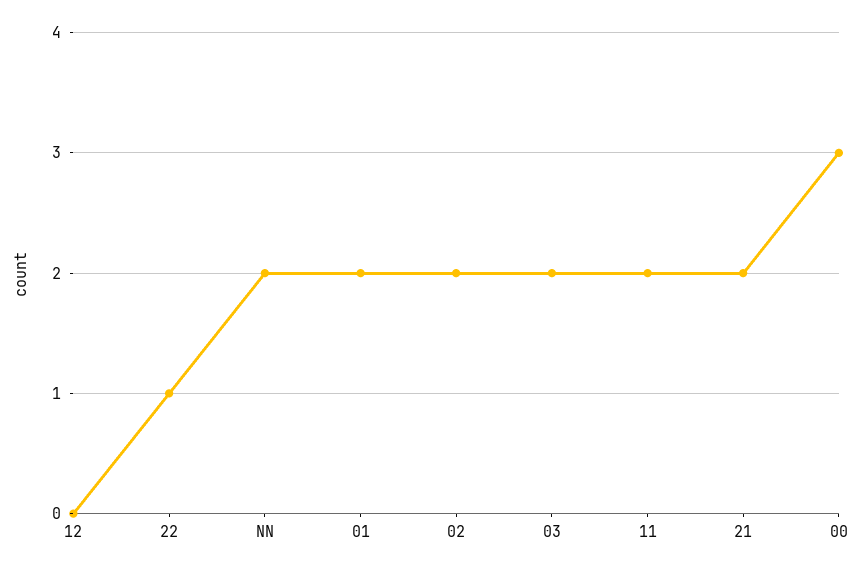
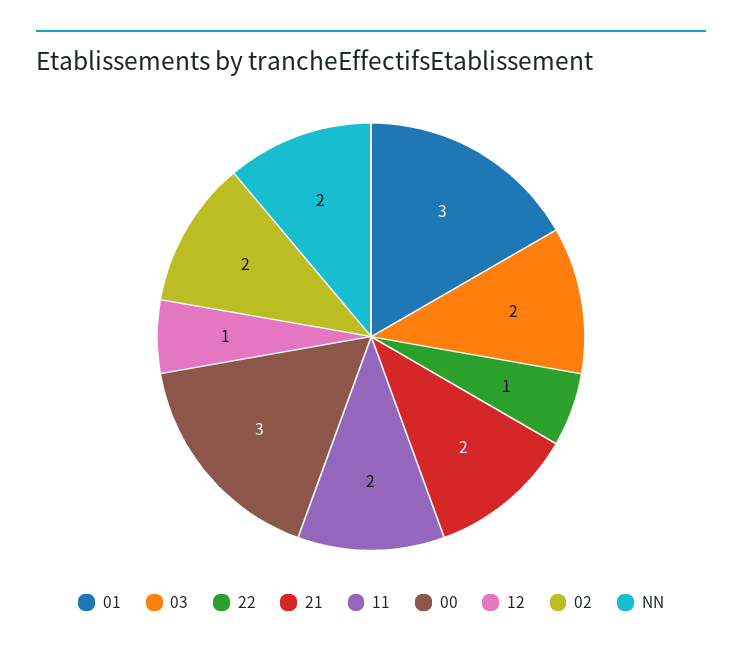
  {
-   "12": 0,
+   "12": 1,
    "22": 1,
    "NN": 2,
-   "01": 2,
+   "01": 3,
    "02": 2,
    "03": 2,
    "11": 2,
    "21": 2,
    "00": 3
  }

